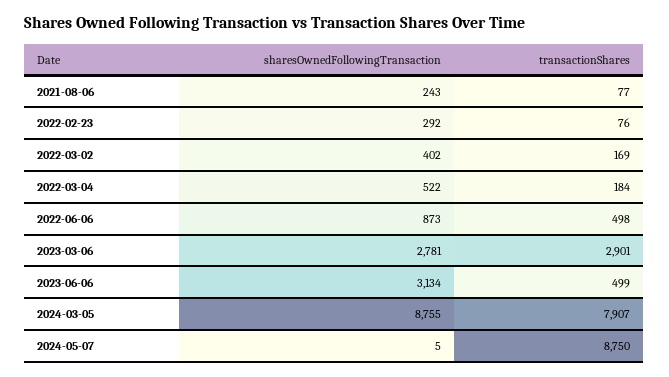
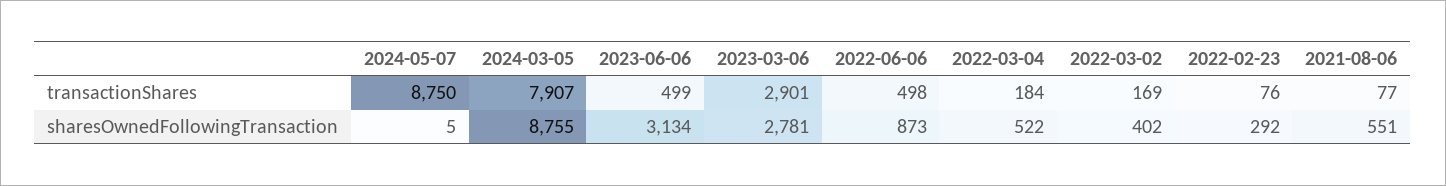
  {
    "sharesOwnedFollowingTransaction": {
-     "2021-08-06": 243,
+     "2021-08-06": 551,
      "2022-02-23": 292,
      "2022-03-02": 402,
      "2022-03-04": 522,
      "2022-06-06": 873,
      "2023-03-06": 2781,
      "2023-06-06": 3134,
      "2024-03-05": 8755,
      "2024-05-07": 5
    },
    "transactionShares": {
      "2021-08-06": 77,
      "2022-02-23": 76,
      "2022-03-02": 169,
      "2022-03-04": 184,
      "2022-06-06": 498,
      "2023-03-06": 2901,
      "2023-06-06": 499,
      "2024-03-05": 7907,
      "2024-05-07": 8750
    }
  }

